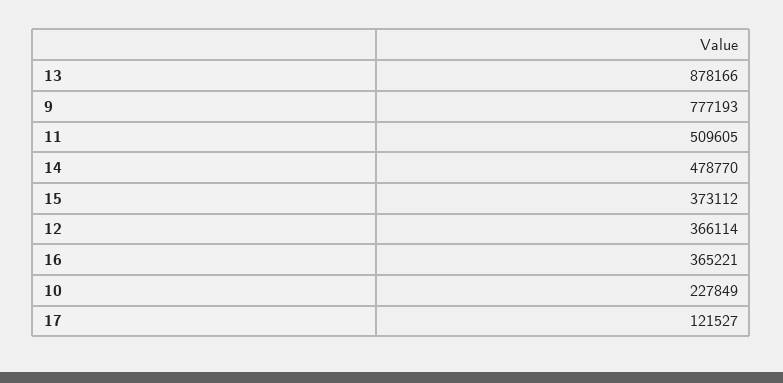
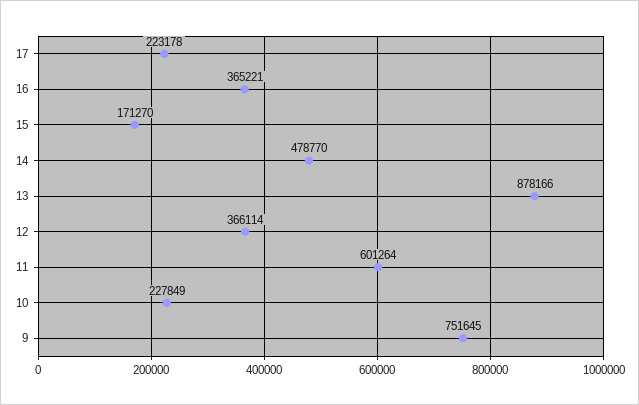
  {
    "13": 878166,
-   "9": 777193,
+   "9": 751645,
-   "11": 509605,
+   "11": 601264,
    "14": 478770,
-   "15": 373112,
+   "15": 171270,
    "12": 366114,
    "16": 365221,
    "10": 227849,
-   "17": 121527
+   "17": 223178
  }

